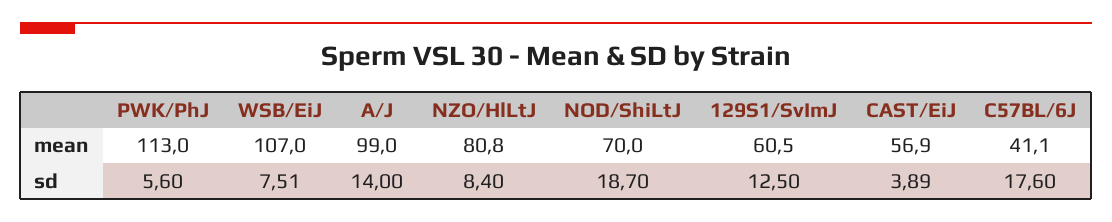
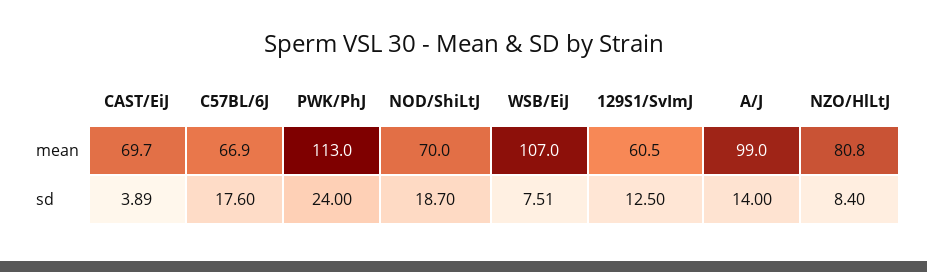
  {
    "PWK/PhJ": {
      "mean": 113,
-     "sd": 5.6
+     "sd": 24
    },
    "WSB/EiJ": {
      "mean": 107,
      "sd": 7.51
    },
    "A/J": {
      "mean": 99,
      "sd": 14
    },
    "NZO/HlLtJ": {
      "mean": 80.8,
      "sd": 8.4
    },
    "NOD/ShiLtJ": {
      "mean": 70,
      "sd": 18.7
    },
    "129S1/SvImJ": {
      "mean": 60.5,
      "sd": 12.5
    },
    "CAST/EiJ": {
-     "mean": 56.9,
+     "mean": 69.7,
      "sd": 3.89
    },
    "C57BL/6J": {
-     "mean": 41.1,
+     "mean": 66.9,
      "sd": 17.6
    }
  }

